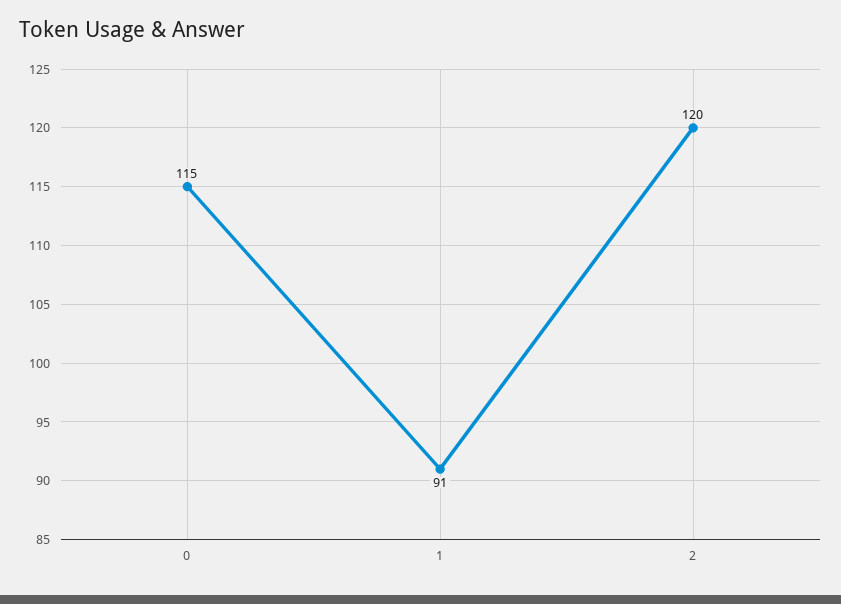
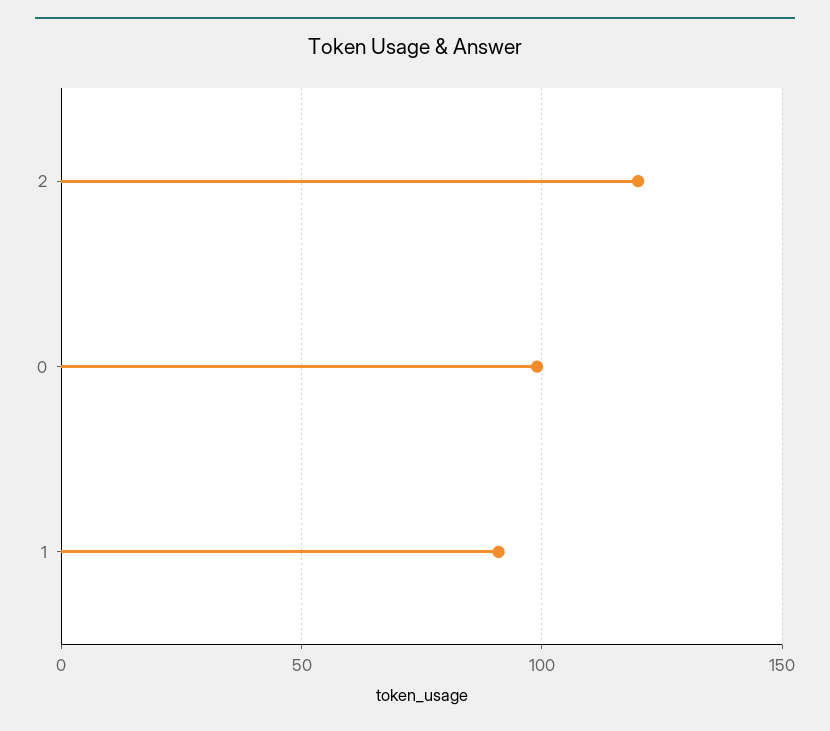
  {
-   "0": 115,
+   "0": 100,
    "1": 91,
    "2": 120
  }

